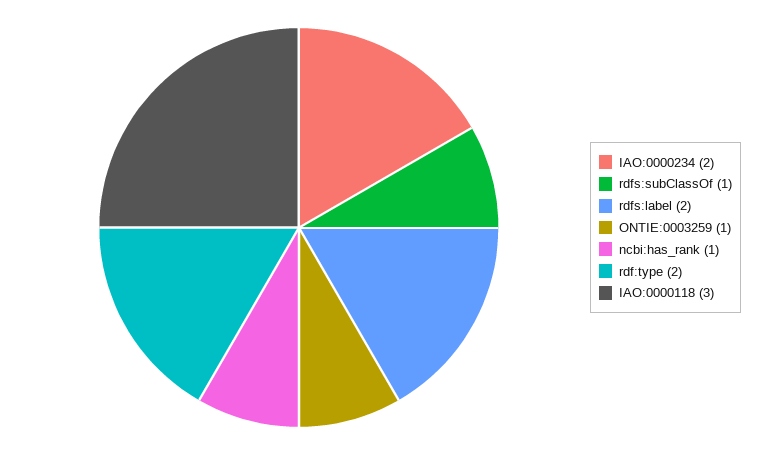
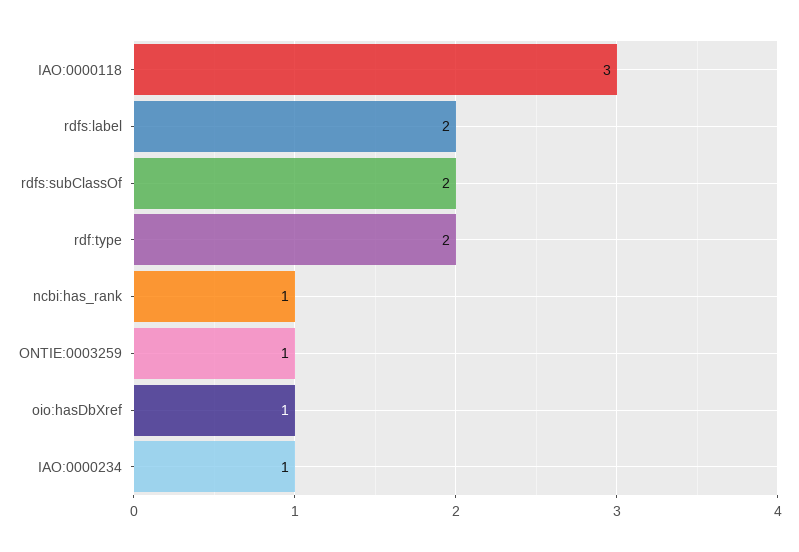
  {
-   "IAO:0000234": 2,
+   "IAO:0000234": 1,
-   "rdfs:subClassOf": 1,
+   "rdfs:subClassOf": 2,
    "rdfs:label": 2,
    "ONTIE:0003259": 1,
    "ncbi:has_rank": 1,
    "rdf:type": 2,
-   "IAO:0000118": 3
+   "IAO:0000118": 3,
+   "oio:hasDbXref": 1
  }

